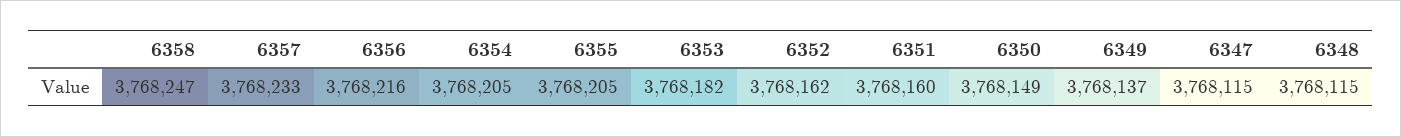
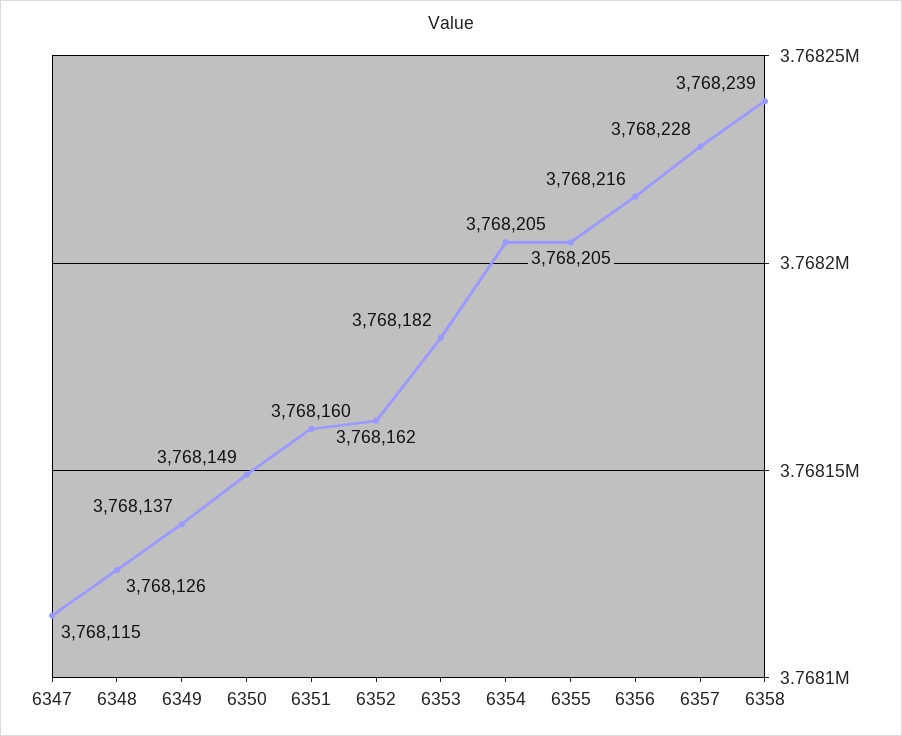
  {
-   "6358": 3768247,
+   "6358": 3768239,
-   "6357": 3768233,
+   "6357": 3768228,
    "6356": 3768216,
    "6354": 3768205,
    "6355": 3768205,
    "6353": 3768182,
    "6352": 3768162,
    "6351": 3768160,
    "6350": 3768149,
    "6349": 3768137,
    "6347": 3768115,
-   "6348": 3768115
+   "6348": 3768126
  }

